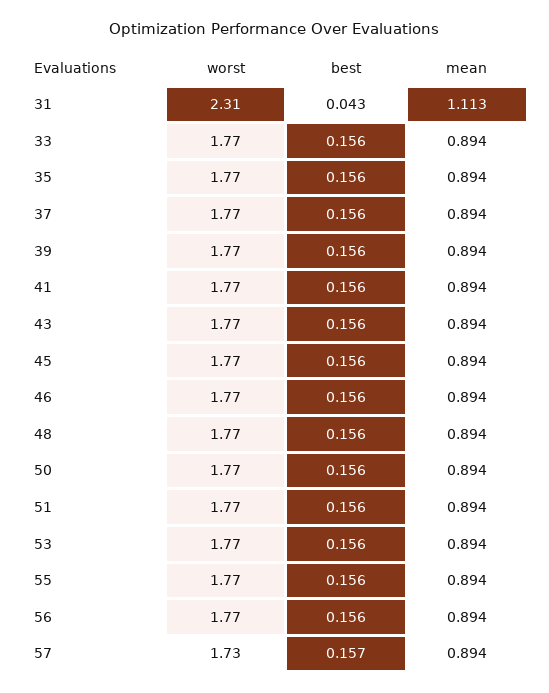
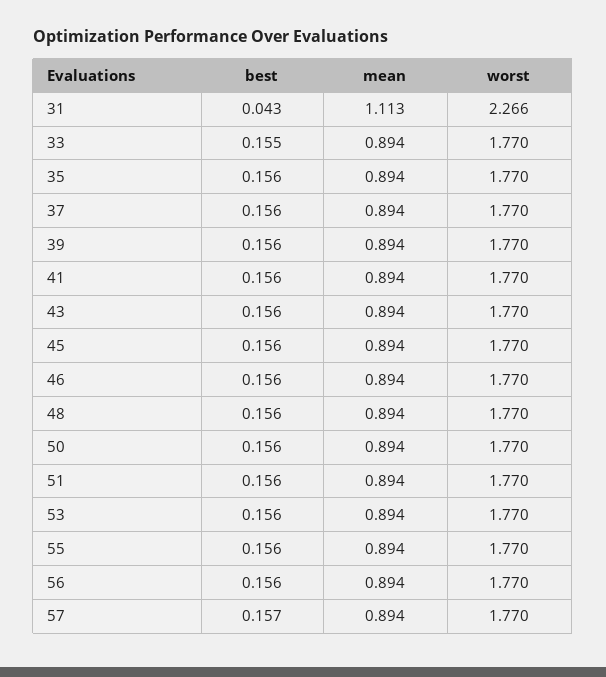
  {
    "worst": {
-     "31": 2.31,
+     "31": 2.266,
      "33": 1.77,
      "35": 1.77,
      "37": 1.77,
      "39": 1.77,
      "41": 1.77,
      "43": 1.77,
      "45": 1.77,
      "46": 1.77,
      "48": 1.77,
      "50": 1.77,
      "51": 1.77,
      "53": 1.77,
      "55": 1.77,
      "56": 1.77,
-     "57": 1.73
+     "57": 1.77
    },
    "best": {
      "31": 0.043,
-     "33": 0.156,
+     "33": 0.155,
      "35": 0.156,
      "37": 0.156,
      "39": 0.156,
      "41": 0.156,
      "43": 0.156,
      "45": 0.156,
      "46": 0.156,
      "48": 0.156,
      "50": 0.156,
      "51": 0.156,
      "53": 0.156,
      "55": 0.156,
      "56": 0.156,
      "57": 0.157
    },
    "mean": {
      "31": 1.113,
      "33": 0.894,
      "35": 0.894,
      "37": 0.894,
      "39": 0.894,
      "41": 0.894,
      "43": 0.894,
      "45": 0.894,
      "46": 0.894,
      "48": 0.894,
      "50": 0.894,
      "51": 0.894,
      "53": 0.894,
      "55": 0.894,
      "56": 0.894,
      "57": 0.894
    }
  }

